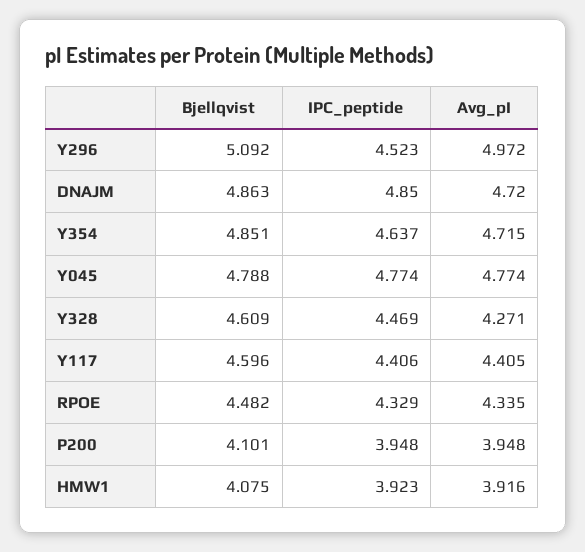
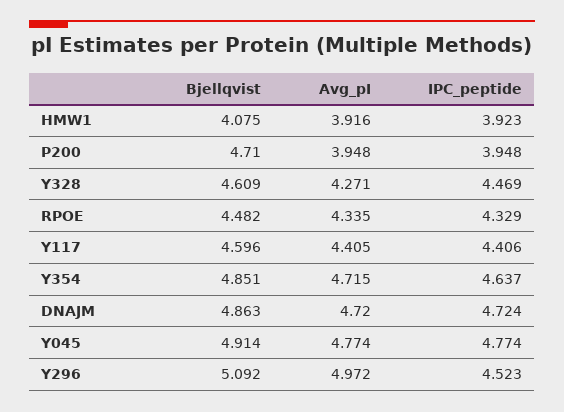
  {
    "Bjellqvist": {
      "Y296": 5.092,
      "DNAJM": 4.863,
      "Y354": 4.851,
-     "Y045": 4.788,
+     "Y045": 4.914,
      "Y328": 4.609,
      "Y117": 4.596,
      "RPOE": 4.482,
-     "P200": 4.101,
+     "P200": 4.71,
      "HMW1": 4.075
    },
    "IPC_peptide": {
      "Y296": 4.523,
-     "DNAJM": 4.85,
+     "DNAJM": 4.724,
      "Y354": 4.637,
      "Y045": 4.774,
      "Y328": 4.469,
      "Y117": 4.406,
      "RPOE": 4.329,
      "P200": 3.948,
      "HMW1": 3.923
    },
    "Avg_pI": {
      "Y296": 4.972,
      "DNAJM": 4.72,
      "Y354": 4.715,
      "Y045": 4.774,
      "Y328": 4.271,
      "Y117": 4.405,
      "RPOE": 4.335,
      "P200": 3.948,
      "HMW1": 3.916
    }
  }

